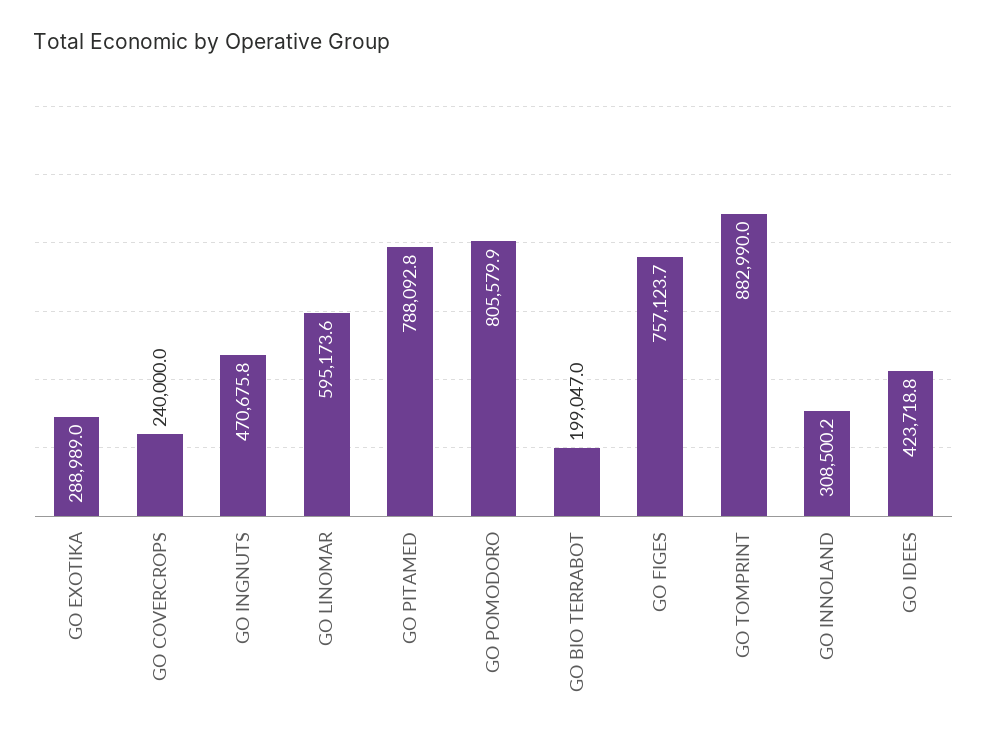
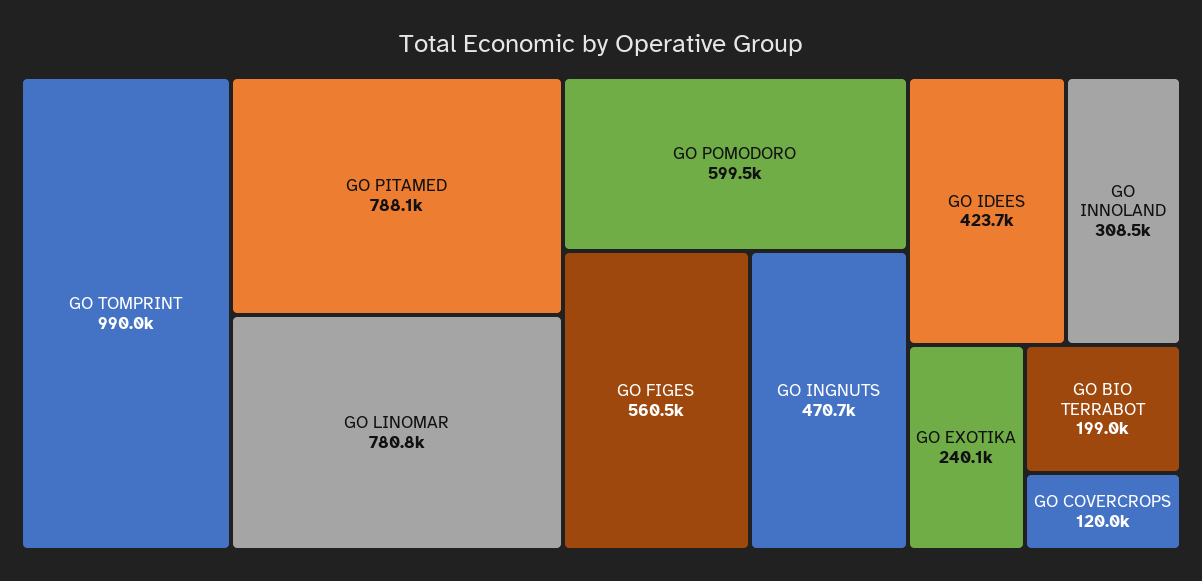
  {
-   "GO EXOTIKA": 288989,
+   "GO EXOTIKA": 240100,
-   "GO COVERCROPS": 240000,
+   "GO COVERCROPS": 120000,
    "GO INGNUTS": 470675.8,
-   "GO LINOMAR": 595173.6,
+   "GO LINOMAR": 780800,
    "GO PITAMED": 788092.8,
-   "GO POMODORO": 805579.9,
+   "GO POMODORO": 599500,
    "GO BIO TERRABOT": 199047,
-   "GO FIGES": 757123.7,
+   "GO FIGES": 560500,
-   "GO TOMPRINT": 882990,
+   "GO TOMPRINT": 990000,
    "GO INNOLAND": 308500.2,
    "GO IDEES": 423718.8
  }

